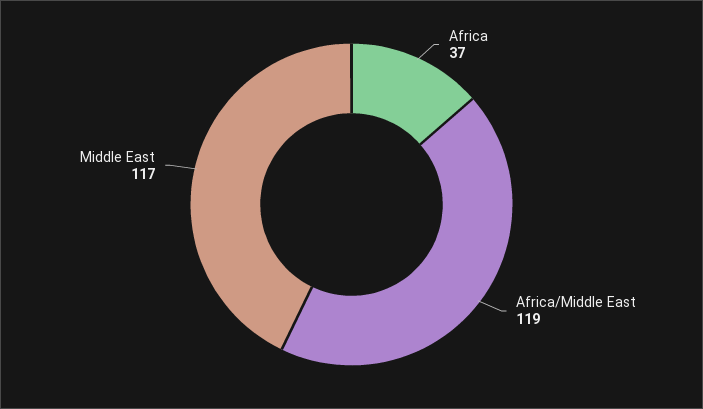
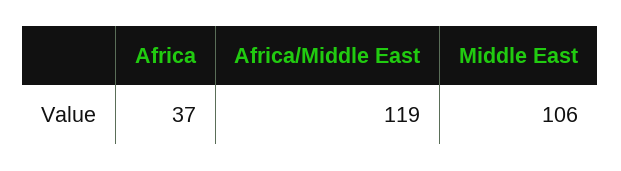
  {
    "Africa": 37,
    "Africa/Middle East": 119,
-   "Middle East": 117
+   "Middle East": 106
  }

